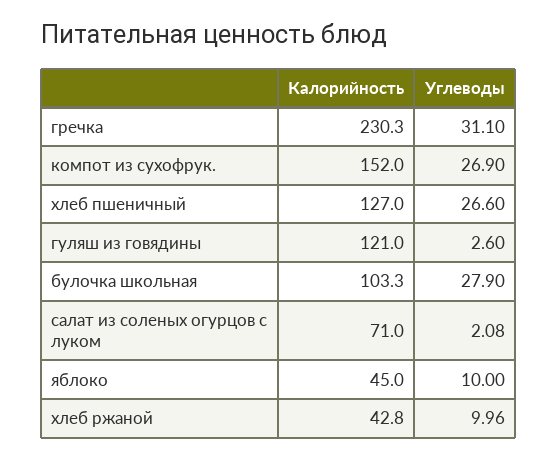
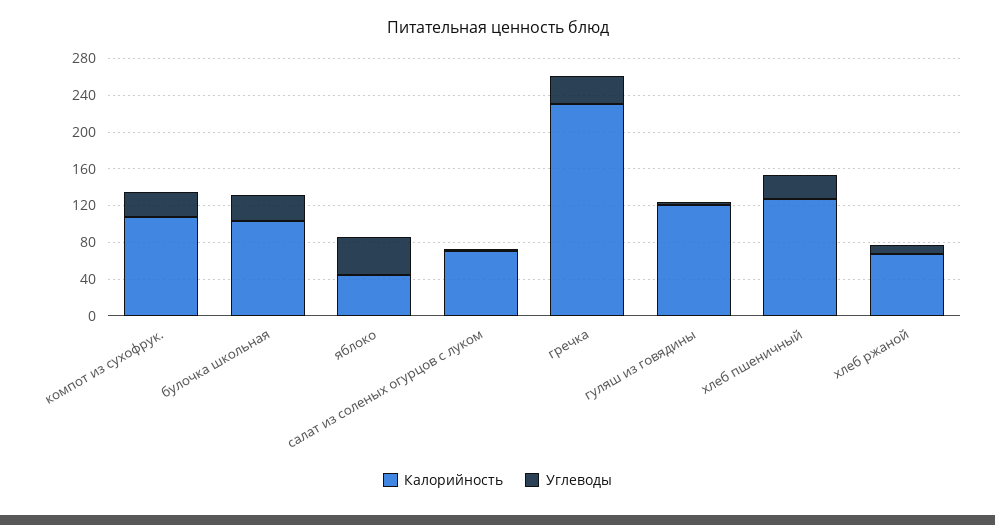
  {
    "Калорийность": {
      "гречка": 230.3,
-     "компот из сухофрук.": 152,
+     "компот из сухофрук.": 110,
      "хлеб пшеничный": 127,
      "гуляш из говядины": 121,
      "булочка школьная": 103.3,
      "салат из соленых огурцов с луком": 71,
      "яблоко": 45,
-     "хлеб ржаной": 42.8
+     "хлеб ржаной": 70
    },
    "Углеводы": {
      "гречка": 31.1,
      "компот из сухофрук.": 26.9,
      "хлеб пшеничный": 26.6,
      "гуляш из говядины": 2.6,
      "булочка школьная": 27.9,
      "салат из соленых огурцов с луком": 2.08,
-     "яблоко": 10,
+     "яблоко": 40,
      "хлеб ржаной": 9.96
    }
  }

